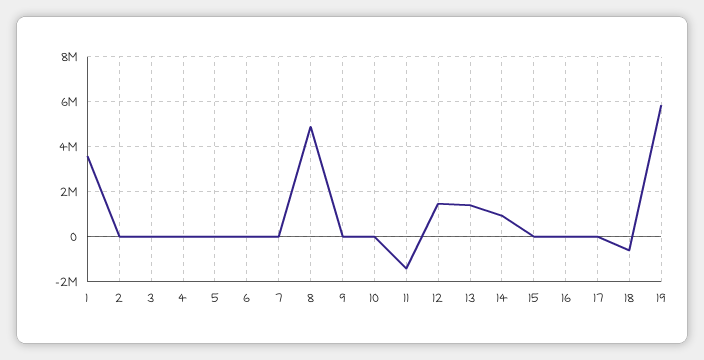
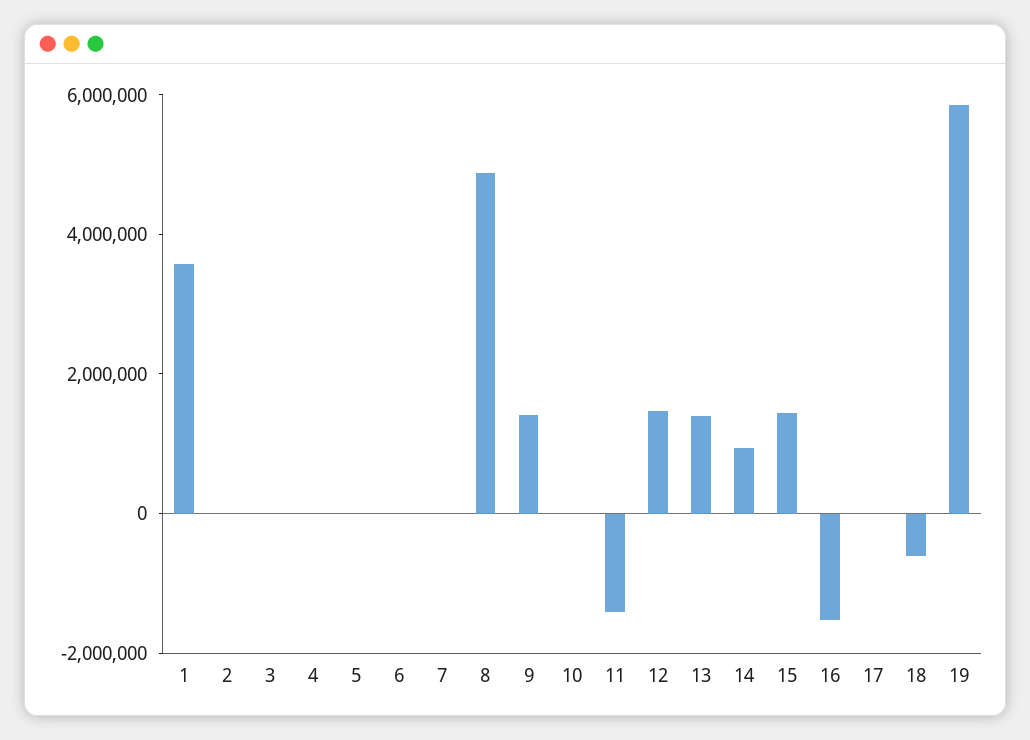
  {
    "1": 3500000,
    "2": 0,
    "3": 0,
    "4": 0,
    "5": 0,
    "6": 0,
    "7": 0,
    "8": 5000000,
-   "9": 0,
+   "9": 1500000,
    "10": 0,
    "11": -1500000,
    "12": 1500000,
    "13": 1500000,
    "14": 1000000,
-   "15": 0,
+   "15": 1500000,
-   "16": 0,
+   "16": -1500000,
    "17": 0,
    "18": -500000,
    "19": 6000000
  }

